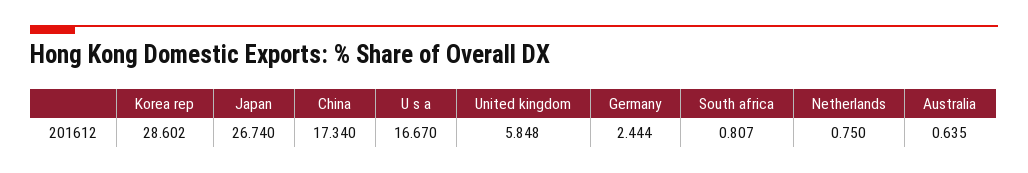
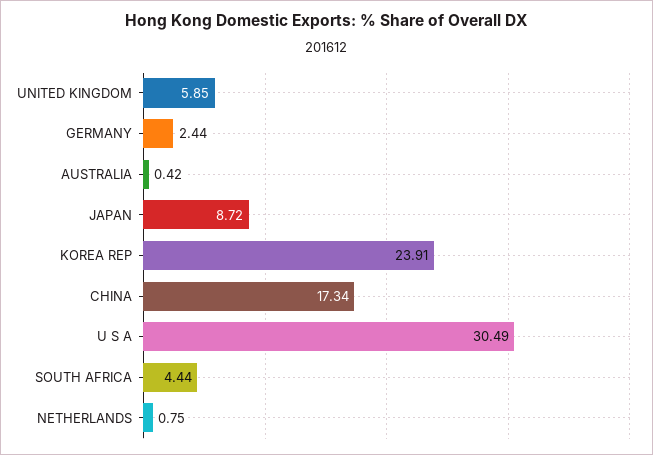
  {
-   "Korea rep": 28.602,
+   "Korea rep": 23.91,
-   "Japan": 26.74,
+   "Japan": 8.72,
    "China": 17.34,
-   "U s a": 16.67,
+   "U s a": 30.49,
    "United kingdom": 5.848,
    "Germany": 2.444,
-   "South africa": 0.807,
+   "South africa": 4.44,
    "Netherlands": 0.75,
-   "Australia": 0.635
+   "Australia": 0.42
  }

